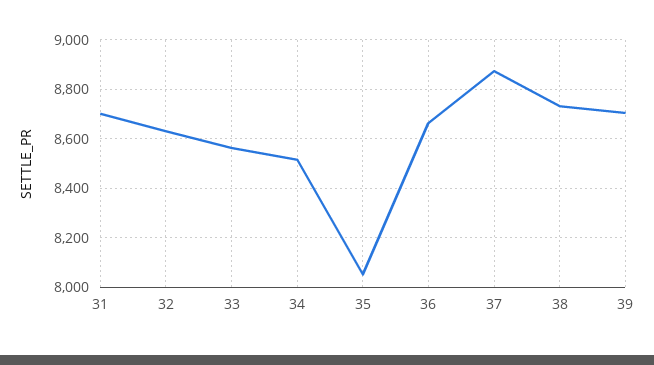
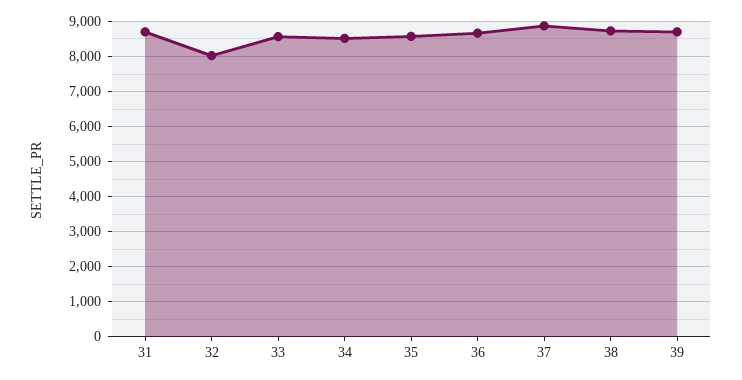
  {
    "31": 8700,
-   "32": 8625,
+   "32": 8000,
    "33": 8575,
    "34": 8525,
-   "35": 8050,
+   "35": 8600,
    "36": 8675,
    "37": 8875,
    "38": 8725,
    "39": 8700
  }

